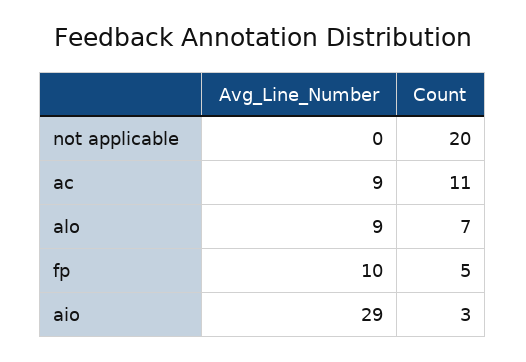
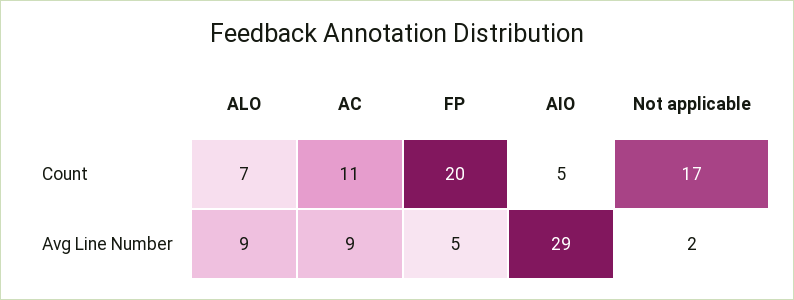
  {
    "Avg_Line_Number": {
-     "not applicable": 0,
+     "not applicable": 2,
      "ac": 9,
      "alo": 9,
-     "fp": 10,
+     "fp": 5,
      "aio": 29
    },
    "Count": {
-     "not applicable": 20,
+     "not applicable": 17,
      "ac": 11,
      "alo": 7,
-     "fp": 5,
+     "fp": 20,
-     "aio": 3
+     "aio": 5
    }
  }

